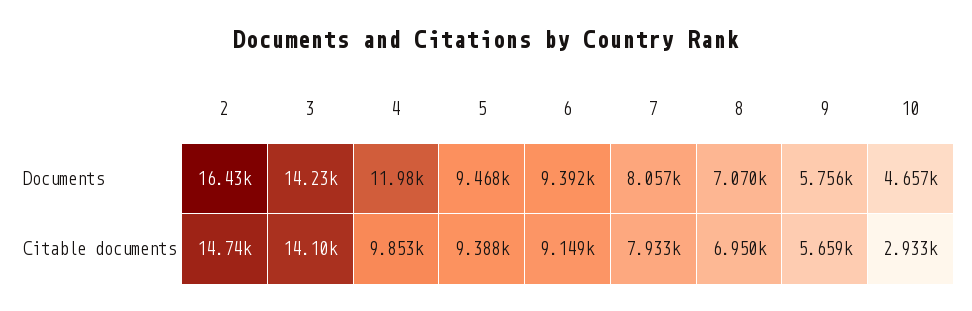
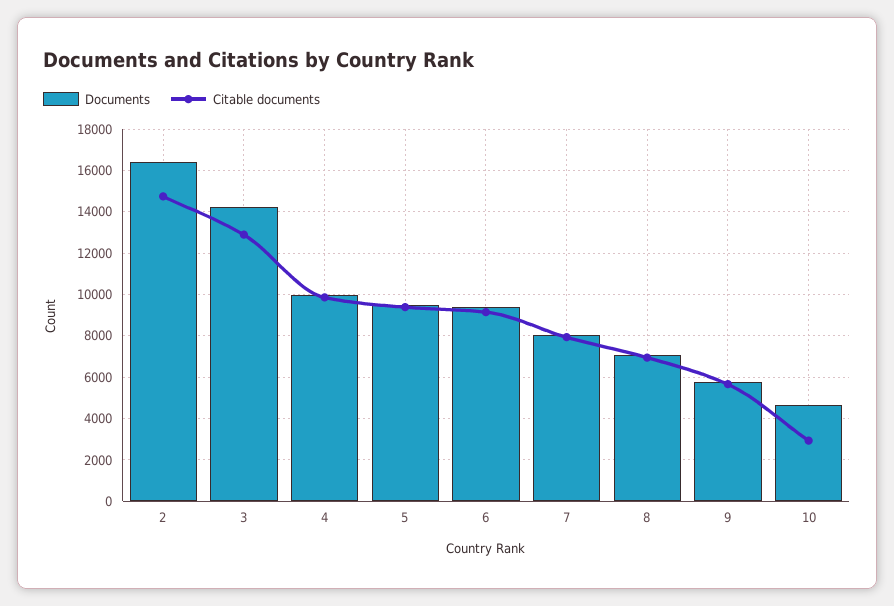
  {
    "Documents": {
      "2": 16430,
      "3": 14230,
-     "4": 11980,
+     "4": 10000,
      "5": 9468,
      "6": 9392,
      "7": 8057,
      "8": 7070,
      "9": 5756,
      "10": 4657
    },
    "Citable documents": {
      "2": 14740,
-     "3": 14100,
+     "3": 13000,
      "4": 9853,
      "5": 9388,
      "6": 9149,
      "7": 7933,
      "8": 6950,
      "9": 5659,
      "10": 2933
    }
  }

